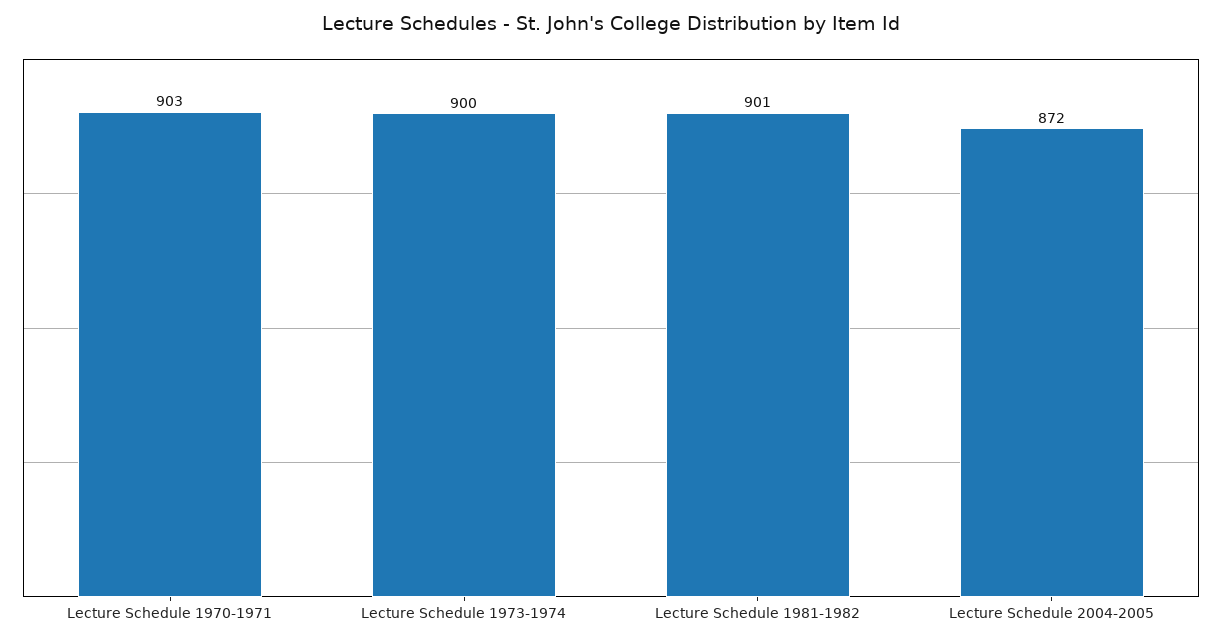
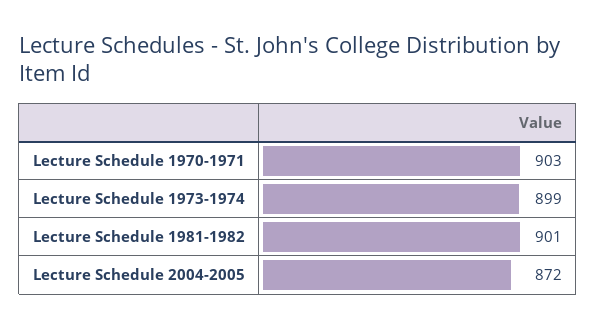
  {
    "Lecture Schedule 1970-1971": 903,
-   "Lecture Schedule 1973-1974": 900,
+   "Lecture Schedule 1973-1974": 899,
    "Lecture Schedule 1981-1982": 901,
    "Lecture Schedule 2004-2005": 872
  }

